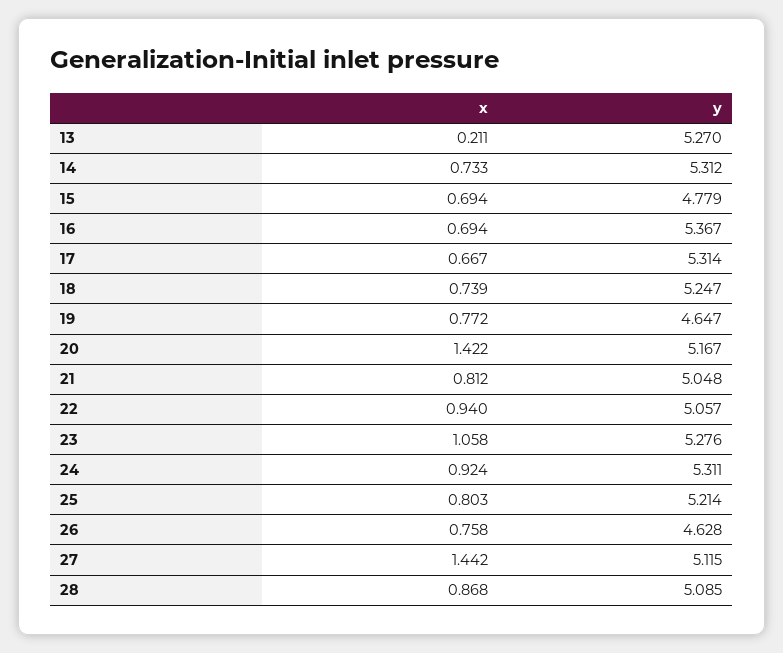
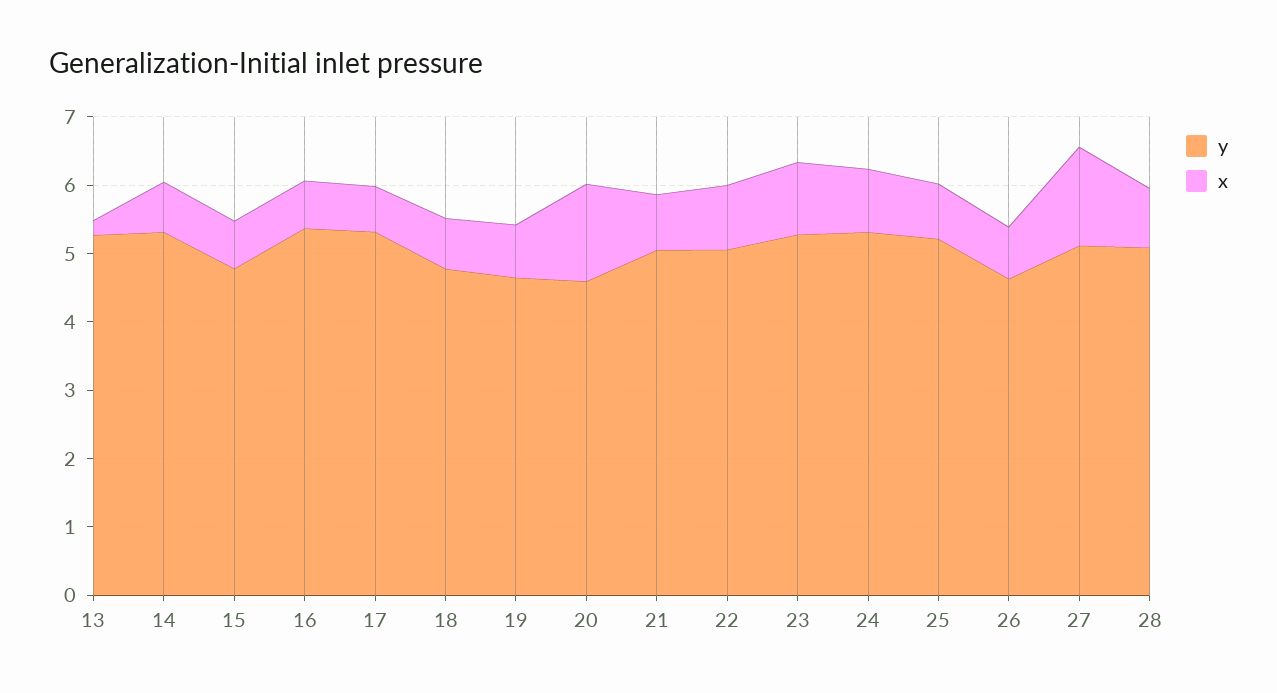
  {
    "x": {
      "13": 0.211,
      "14": 0.733,
      "15": 0.694,
      "16": 0.694,
      "17": 0.667,
      "18": 0.739,
      "19": 0.772,
      "20": 1.422,
      "21": 0.812,
      "22": 0.94,
      "23": 1.058,
      "24": 0.924,
      "25": 0.803,
      "26": 0.758,
      "27": 1.442,
      "28": 0.868
    },
    "y": {
      "13": 5.27,
      "14": 5.312,
      "15": 4.779,
      "16": 5.367,
      "17": 5.314,
-     "18": 5.247,
+     "18": 4.8,
      "19": 4.647,
-     "20": 5.167,
+     "20": 4.6,
      "21": 5.048,
      "22": 5.057,
      "23": 5.276,
      "24": 5.311,
      "25": 5.214,
      "26": 4.628,
      "27": 5.115,
      "28": 5.085
    }
  }

